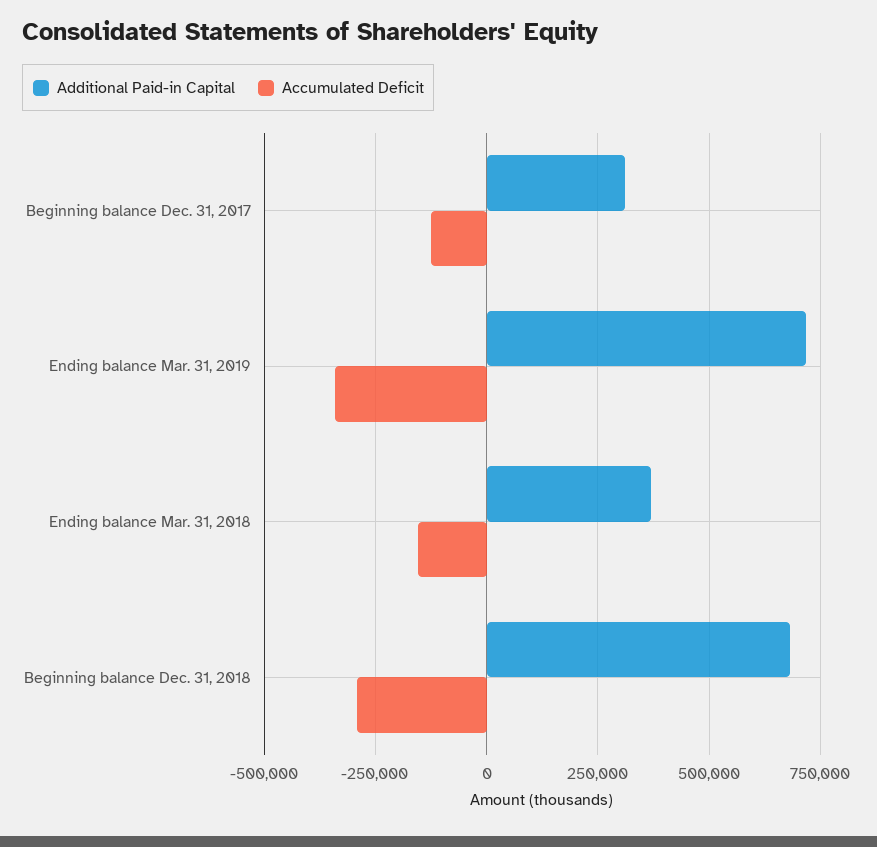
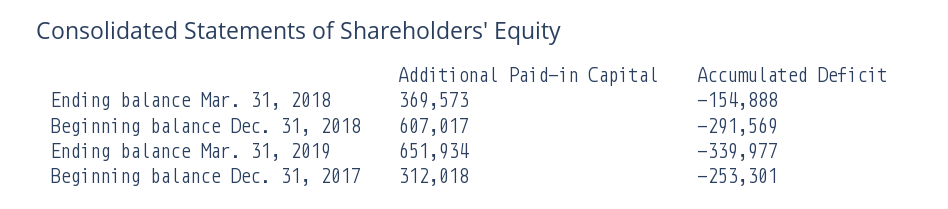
  {
    "Additional Paid-in Capital": {
      "Beginning balance Dec. 31, 2017": 312018,
-     "Ending balance Mar. 31, 2019": 725000,
+     "Ending balance Mar. 31, 2019": 651934,
      "Ending balance Mar. 31, 2018": 369573,
-     "Beginning balance Dec. 31, 2018": 675000
+     "Beginning balance Dec. 31, 2018": 607017
    },
    "Accumulated Deficit": {
-     "Beginning balance Dec. 31, 2017": -125000,
+     "Beginning balance Dec. 31, 2017": -253301,
      "Ending balance Mar. 31, 2019": -339977,
      "Ending balance Mar. 31, 2018": -154888,
      "Beginning balance Dec. 31, 2018": -291569
    }
  }

